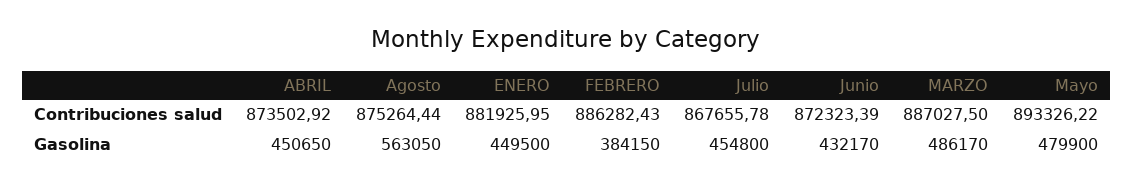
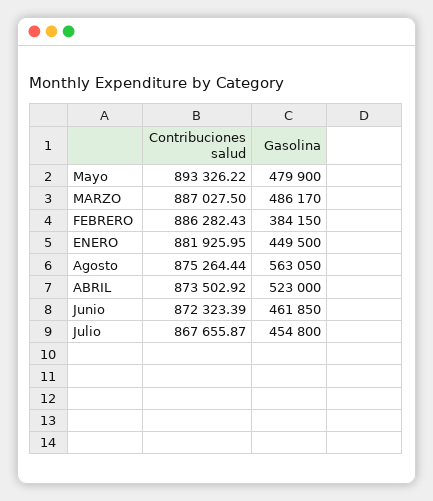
  {
    "ABRIL": {
      "Contribuciones salud": 873502.92,
-     "Gasolina": 450650
+     "Gasolina": 523000
    },
    "Agosto": {
      "Contribuciones salud": 875264.44,
      "Gasolina": 563050
    },
    "ENERO": {
      "Contribuciones salud": 881925.95,
      "Gasolina": 449500
    },
    "FEBRERO": {
      "Contribuciones salud": 886282.43,
      "Gasolina": 384150
    },
    "Julio": {
-     "Contribuciones salud": 867655.78,
+     "Contribuciones salud": 867655.87,
      "Gasolina": 454800
    },
    "Junio": {
      "Contribuciones salud": 872323.39,
-     "Gasolina": 432170
+     "Gasolina": 461850
    },
    "MARZO": {
      "Contribuciones salud": 887027.5,
      "Gasolina": 486170
    },
    "Mayo": {
      "Contribuciones salud": 893326.22,
      "Gasolina": 479900
    }
  }

